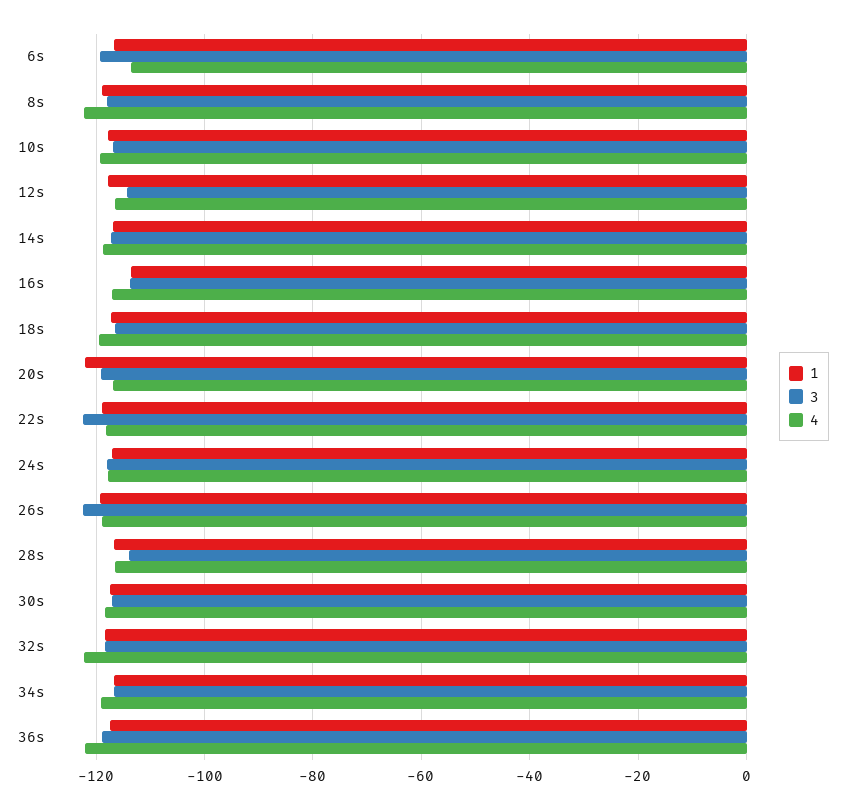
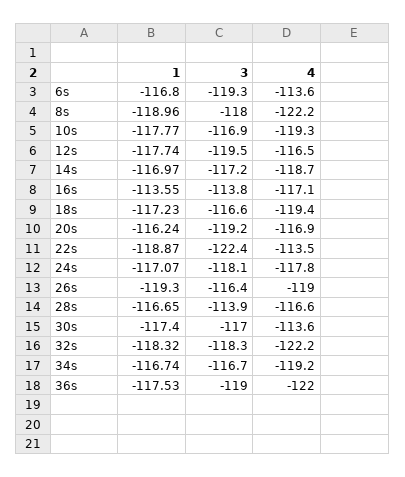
  {
    "1": {
      "6s": -116.8,
      "8s": -118.96,
      "10s": -117.77,
      "12s": -117.74,
      "14s": -116.97,
      "16s": -113.55,
      "18s": -117.23,
-     "20s": -122,
+     "20s": -116.24,
      "22s": -118.87,
      "24s": -117.07,
      "26s": -119.3,
      "28s": -116.65,
      "30s": -117.4,
      "32s": -118.32,
      "34s": -116.74,
      "36s": -117.53
    },
    "3": {
      "6s": -119.3,
      "8s": -118,
      "10s": -116.9,
-     "12s": -114,
+     "12s": -119.5,
      "14s": -117.2,
      "16s": -113.8,
      "18s": -116.6,
      "20s": -119.2,
      "22s": -122.4,
      "24s": -118.1,
-     "26s": -122,
+     "26s": -116.4,
      "28s": -113.9,
      "30s": -117,
      "32s": -118.3,
      "34s": -116.7,
      "36s": -119
    },
    "4": {
      "6s": -113.6,
      "8s": -122.2,
      "10s": -119.3,
      "12s": -116.5,
      "14s": -118.7,
      "16s": -117.1,
      "18s": -119.4,
      "20s": -116.9,
-     "22s": -118,
+     "22s": -113.5,
      "24s": -117.8,
      "26s": -119,
      "28s": -116.6,
-     "30s": -118,
+     "30s": -113.6,
      "32s": -122.2,
      "34s": -119.2,
      "36s": -122
    }
  }

